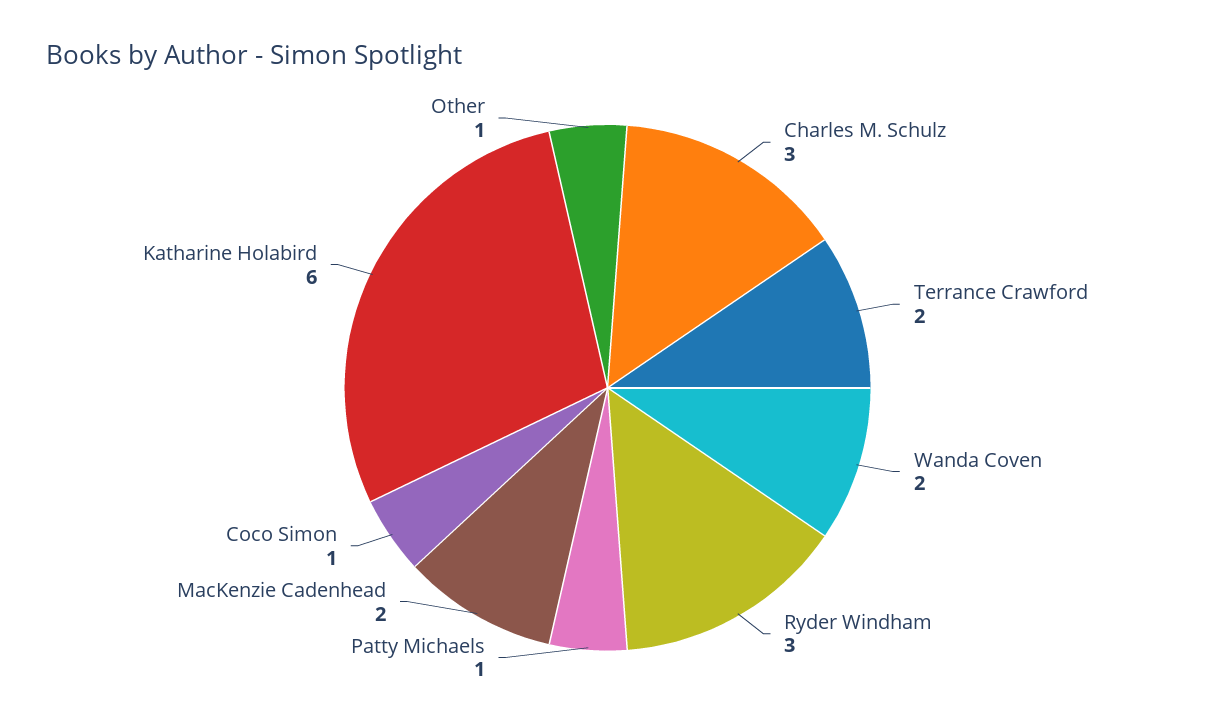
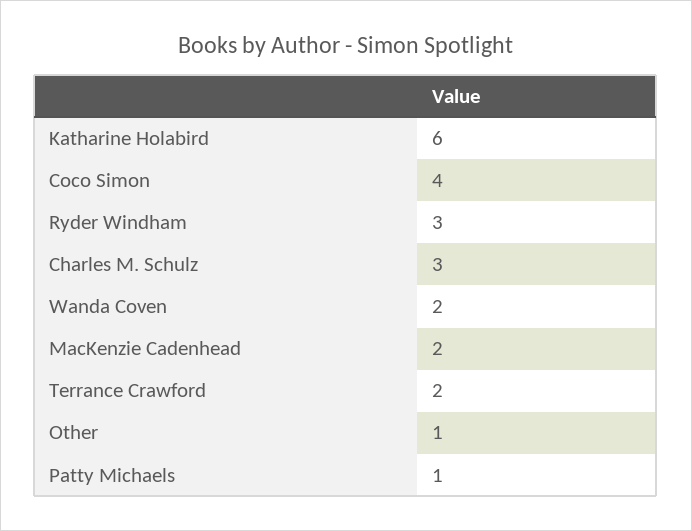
  {
    "Charles M. Schulz": 3,
    "Terrance Crawford": 2,
    "Wanda Coven": 2,
    "Ryder Windham": 3,
    "Patty Michaels": 1,
    "MacKenzie Cadenhead": 2,
-   "Coco Simon": 1,
+   "Coco Simon": 4,
    "Katharine Holabird": 6,
    "Other": 1
  }

